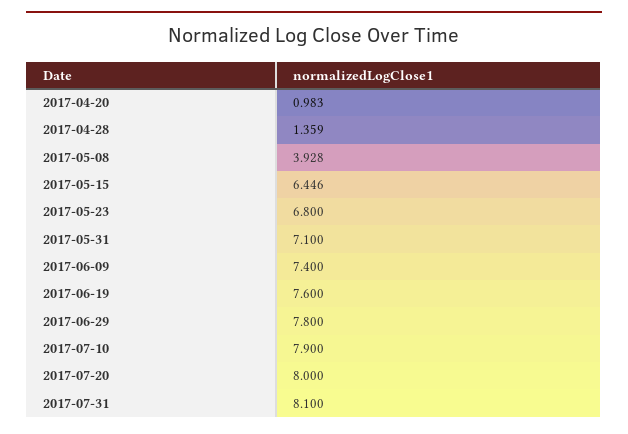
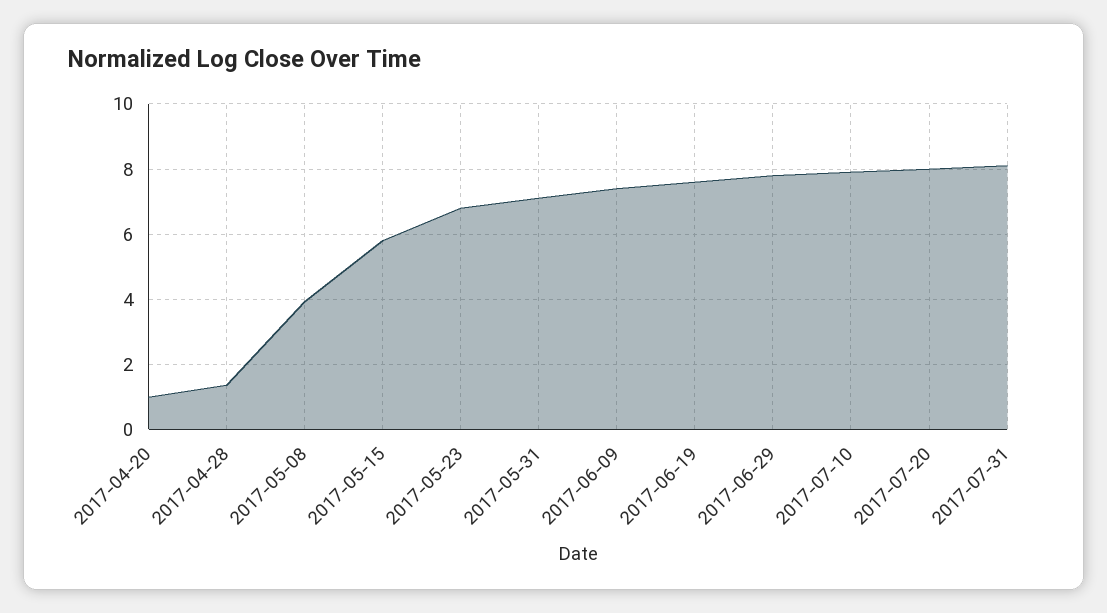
  {
    "2017-04-20": 0.983,
    "2017-04-28": 1.359,
    "2017-05-08": 3.928,
-   "2017-05-15": 6.446,
+   "2017-05-15": 5.8,
    "2017-05-23": 6.8,
    "2017-05-31": 7.1,
    "2017-06-09": 7.4,
    "2017-06-19": 7.6,
    "2017-06-29": 7.8,
    "2017-07-10": 7.9,
    "2017-07-20": 8,
    "2017-07-31": 8.1
  }

